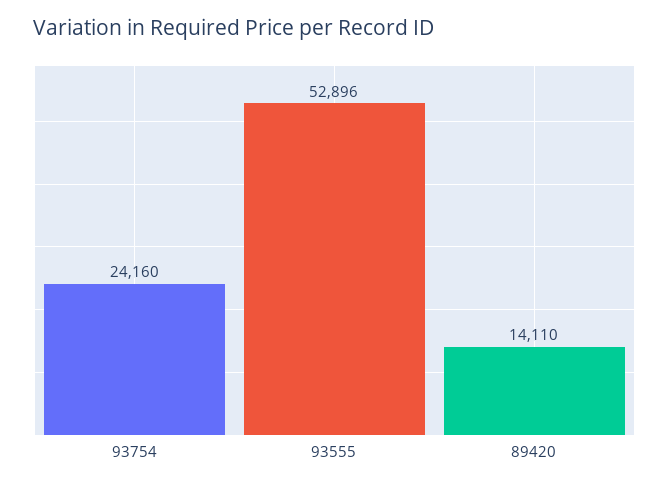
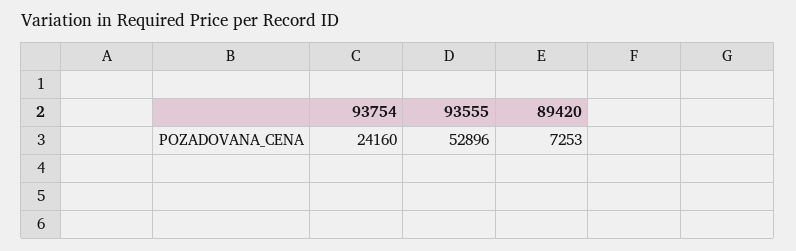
  {
    "93754": 24160,
    "93555": 52896,
-   "89420": 14110
+   "89420": 7253
  }

